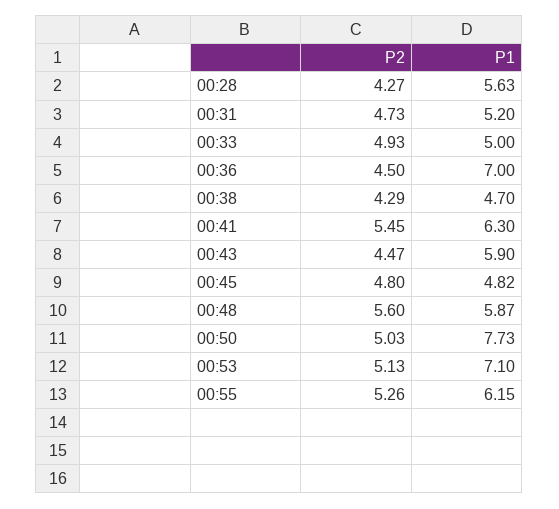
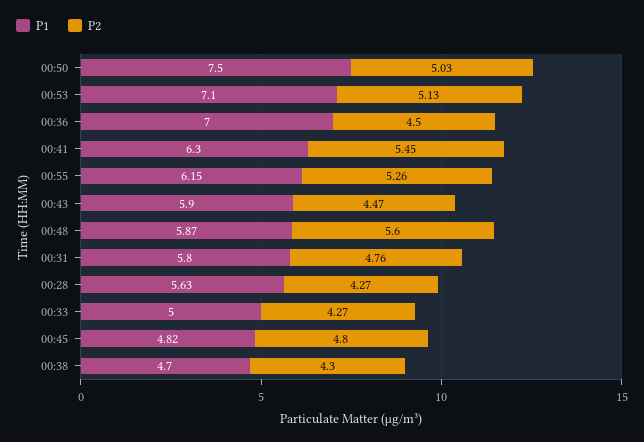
  {
    "P2": {
      "00:28": 4.27,
-     "00:31": 4.73,
+     "00:31": 4.76,
-     "00:33": 4.93,
+     "00:33": 4.27,
      "00:36": 4.5,
-     "00:38": 4.29,
+     "00:38": 4.3,
      "00:41": 5.45,
      "00:43": 4.47,
      "00:45": 4.8,
      "00:48": 5.6,
      "00:50": 5.03,
      "00:53": 5.13,
      "00:55": 5.26
    },
    "P1": {
      "00:28": 5.63,
-     "00:31": 5.2,
+     "00:31": 5.8,
      "00:33": 5,
      "00:36": 7,
      "00:38": 4.7,
      "00:41": 6.3,
      "00:43": 5.9,
      "00:45": 4.82,
      "00:48": 5.87,
-     "00:50": 7.73,
+     "00:50": 7.5,
      "00:53": 7.1,
      "00:55": 6.15
    }
  }

